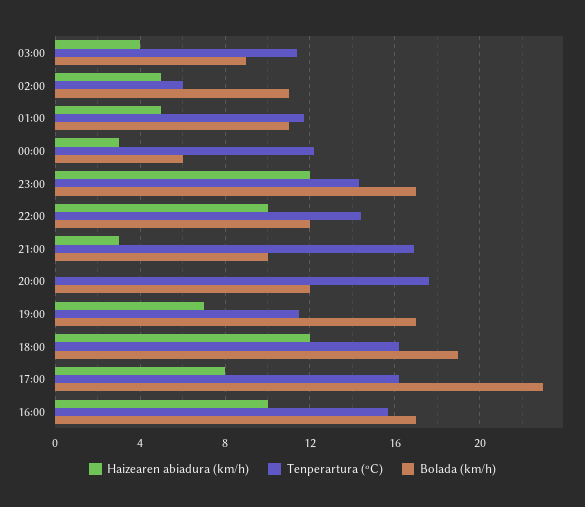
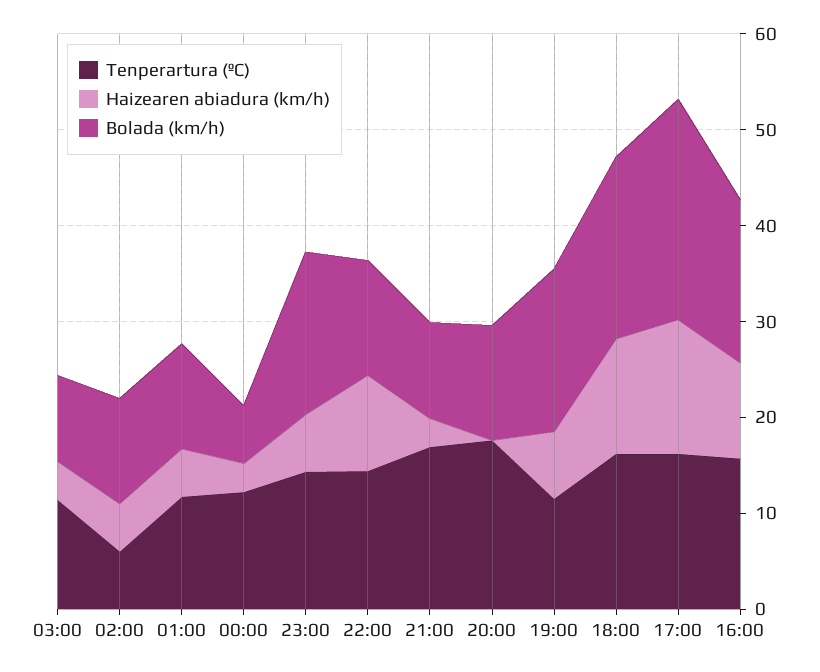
  {
    "Haizearen abiadura (km/h)": {
      "03:00": 4,
      "02:00": 5,
      "01:00": 5,
      "00:00": 3,
-     "23:00": 12,
+     "23:00": 6,
      "22:00": 10,
      "21:00": 3,
      "20:00": 0,
      "19:00": 7,
      "18:00": 12,
-     "17:00": 8,
+     "17:00": 14,
      "16:00": 10
    },
    "Tenperartura (ºC)": {
      "03:00": 11.5,
      "02:00": 6,
      "01:00": 11.5,
      "00:00": 12,
      "23:00": 14.5,
      "22:00": 14.5,
      "21:00": 17,
      "20:00": 17.5,
      "19:00": 11.5,
      "18:00": 16,
      "17:00": 16,
      "16:00": 15.5
    },
    "Bolada (km/h)": {
      "03:00": 9,
      "02:00": 11,
      "01:00": 11,
      "00:00": 6,
      "23:00": 17,
      "22:00": 12,
      "21:00": 10,
      "20:00": 12,
      "19:00": 17,
      "18:00": 19,
      "17:00": 23,
      "16:00": 17
    }
  }

